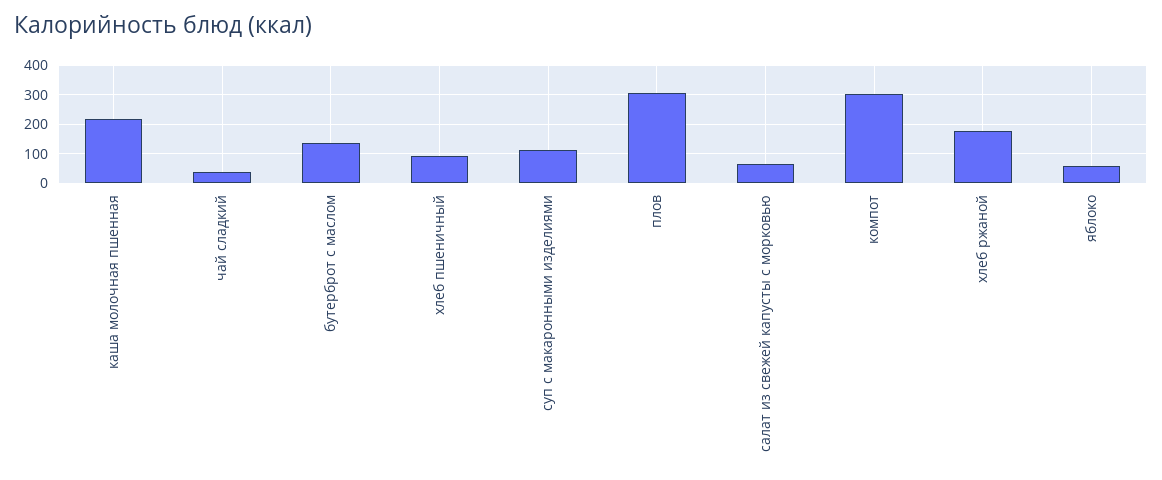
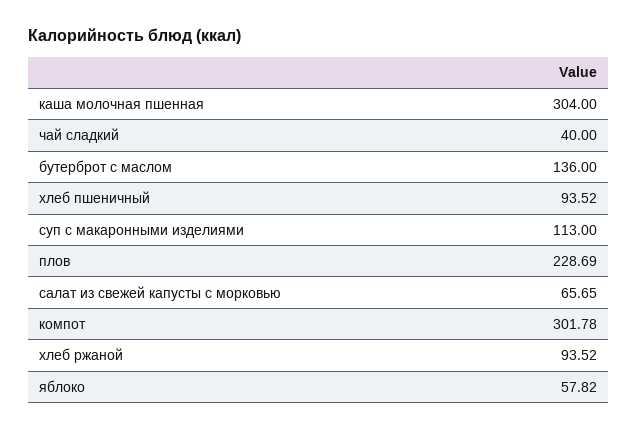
  {
-   "каша молочная пшенная": 225,
+   "каша молочная пшенная": 304,
    "чай сладкий": 40,
    "бутерброт с маслом": 136,
    "хлеб пшеничный": 93.52,
    "суп с макаронными изделиями": 113,
-   "плов": 300,
+   "плов": 228.69,
    "салат из свежей капусты с морковью": 65.65,
    "компот": 301.78,
-   "хлеб ржаной": 175,
+   "хлеб ржаной": 93.52,
    "яблоко": 57.82
  }

